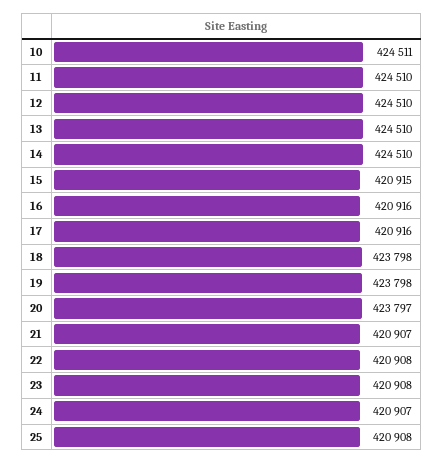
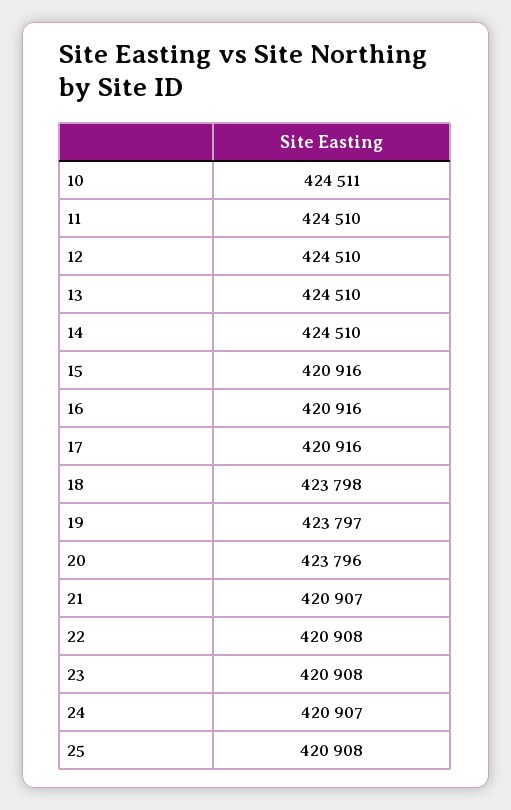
  {
    "10": 424511,
    "11": 424510,
    "12": 424510,
    "13": 424510,
    "14": 424510,
-   "15": 420915,
+   "15": 420916,
    "16": 420916,
    "17": 420916,
    "18": 423798,
-   "19": 423798,
+   "19": 423797,
-   "20": 423797,
+   "20": 423796,
    "21": 420907,
    "22": 420908,
    "23": 420908,
    "24": 420907,
    "25": 420908
  }

